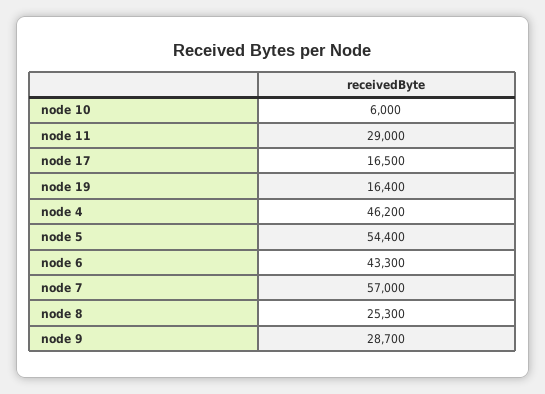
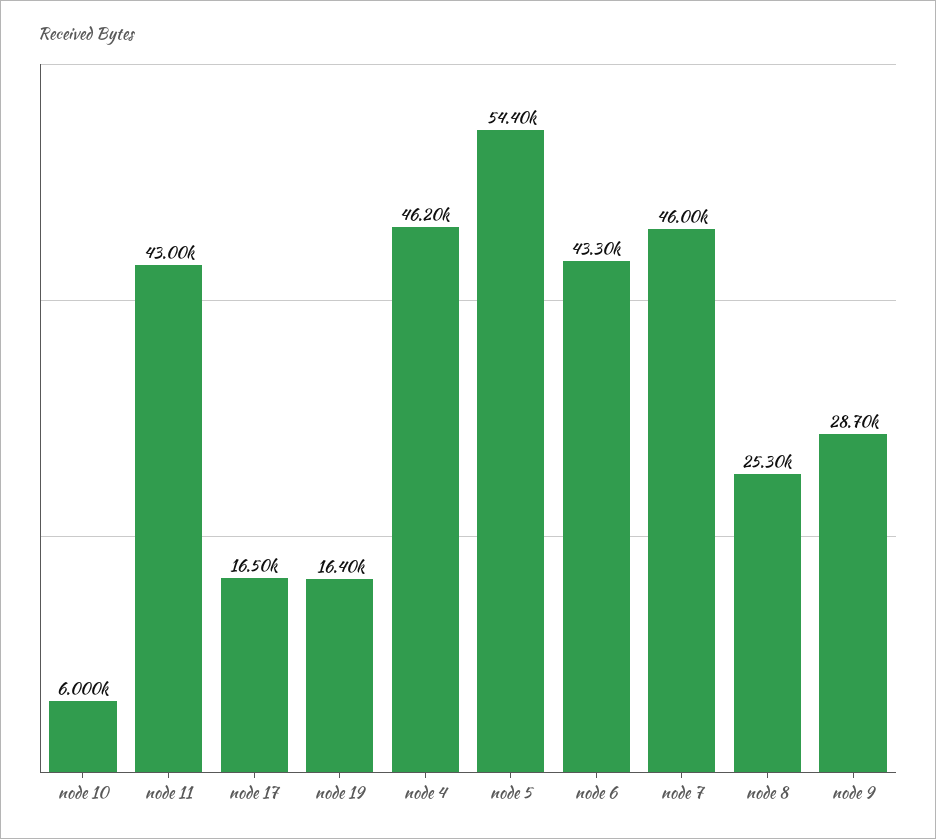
  {
    "node 10": 6000,
-   "node 11": 29000,
+   "node 11": 43000,
    "node 17": 16500,
    "node 19": 16400,
    "node 4": 46200,
    "node 5": 54400,
    "node 6": 43300,
-   "node 7": 57000,
+   "node 7": 46000,
    "node 8": 25300,
    "node 9": 28700
  }

